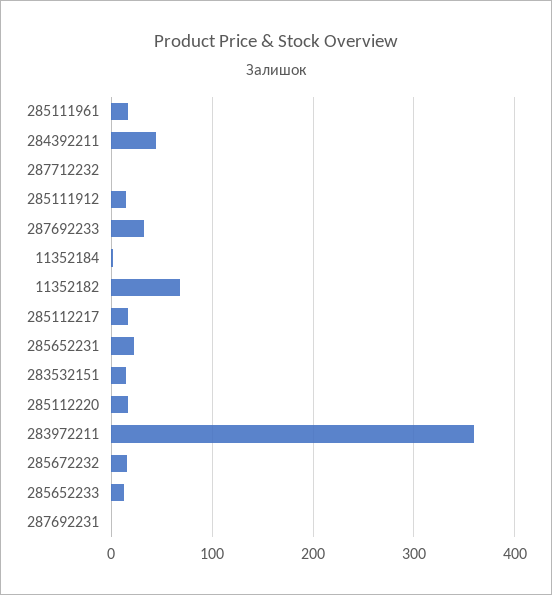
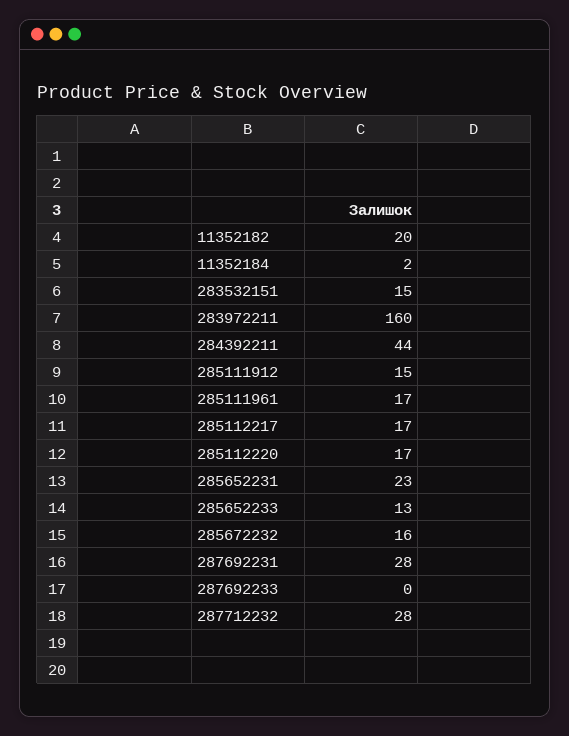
  {
    "285111961": 17,
    "284392211": 44,
-   "287712232": 0,
+   "287712232": 28,
    "285111912": 15,
-   "287692233": 30,
+   "287692233": 0,
    "11352184": 2,
-   "11352182": 70,
+   "11352182": 20,
    "285112217": 17,
    "285652231": 23,
    "283532151": 15,
    "285112220": 17,
-   "283972211": 360,
+   "283972211": 160,
    "285672232": 16,
    "285652233": 13,
-   "287692231": 0
+   "287692231": 28
  }

